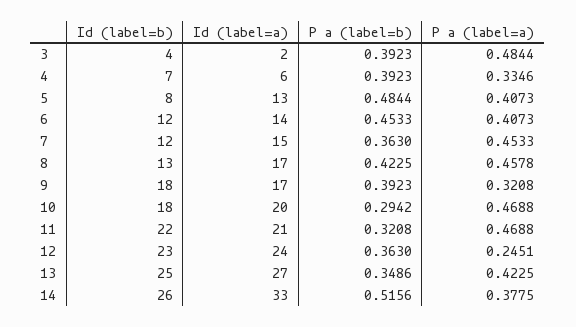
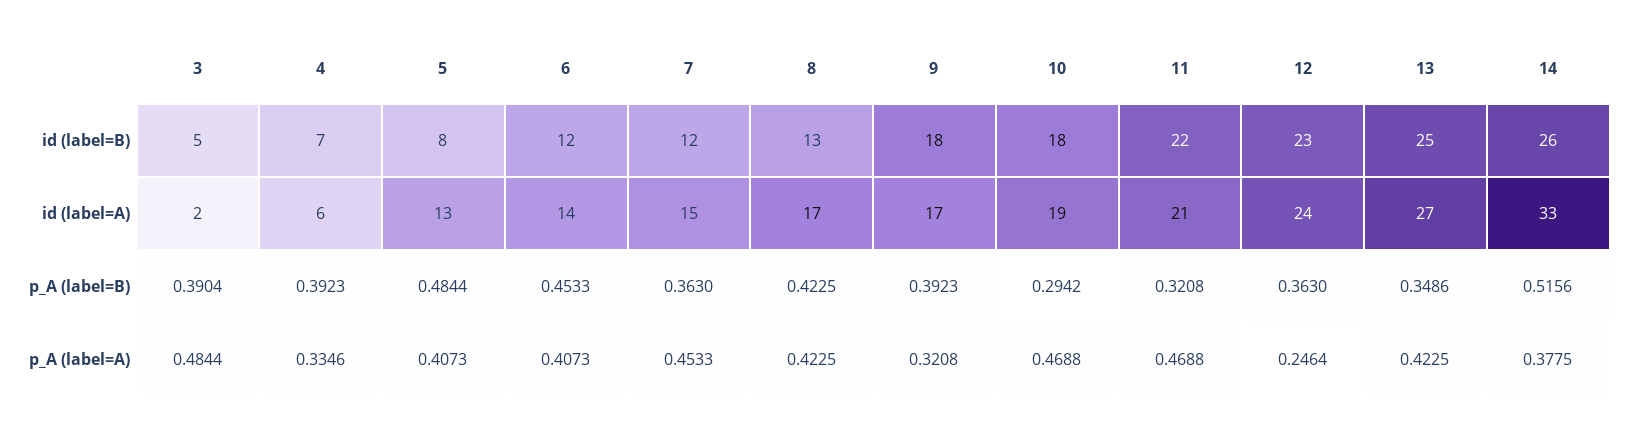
  {
    "Id (label=b)": {
-     "3": 4,
+     "3": 5,
      "4": 7,
      "5": 8,
      "6": 12,
      "7": 12,
      "8": 13,
      "9": 18,
      "10": 18,
      "11": 22,
      "12": 23,
      "13": 25,
      "14": 26
    },
    "Id (label=a)": {
      "3": 2,
      "4": 6,
      "5": 13,
      "6": 14,
      "7": 15,
      "8": 17,
      "9": 17,
-     "10": 20,
+     "10": 19,
      "11": 21,
      "12": 24,
      "13": 27,
      "14": 33
    },
    "P a (label=b)": {
-     "3": 0.3923,
+     "3": 0.3904,
      "4": 0.3923,
      "5": 0.4844,
      "6": 0.4533,
      "7": 0.363,
      "8": 0.4225,
      "9": 0.3923,
      "10": 0.2942,
      "11": 0.3208,
      "12": 0.363,
      "13": 0.3486,
      "14": 0.5156
    },
    "P a (label=a)": {
      "3": 0.4844,
      "4": 0.3346,
      "5": 0.4073,
      "6": 0.4073,
      "7": 0.4533,
-     "8": 0.4578,
+     "8": 0.4225,
      "9": 0.3208,
      "10": 0.4688,
      "11": 0.4688,
-     "12": 0.2451,
+     "12": 0.2464,
      "13": 0.4225,
      "14": 0.3775
    }
  }

